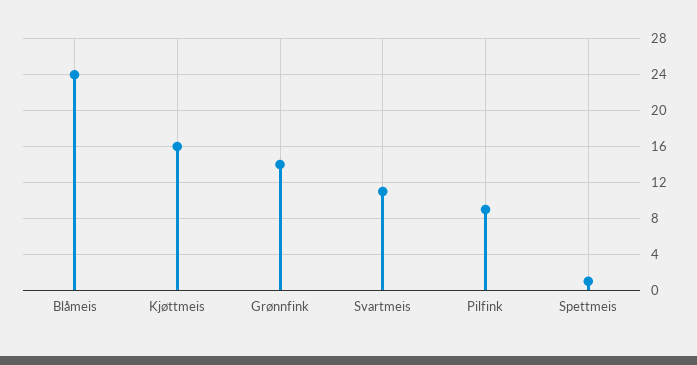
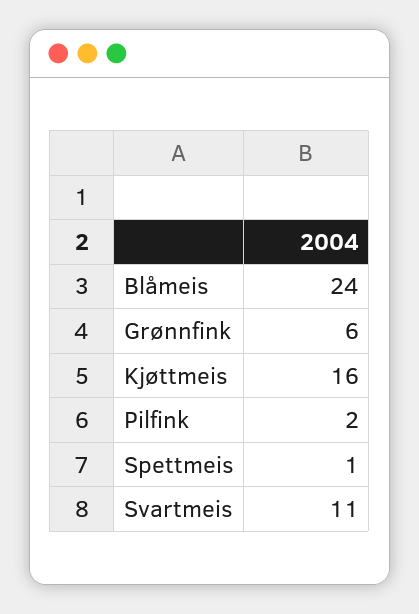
  {
    "Blåmeis": 24,
    "Kjøttmeis": 16,
-   "Grønnfink": 14,
+   "Grønnfink": 6,
    "Svartmeis": 11,
-   "Pilfink": 9,
+   "Pilfink": 2,
    "Spettmeis": 1
  }

